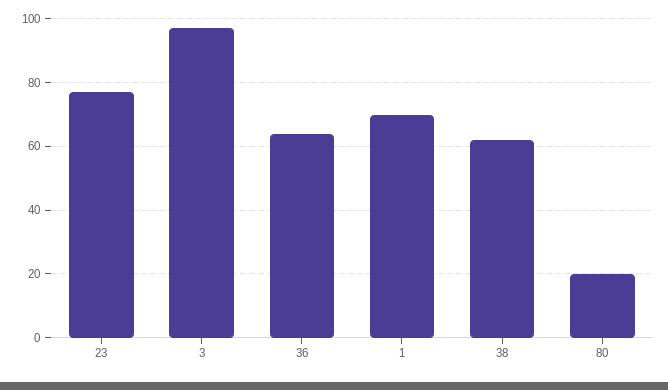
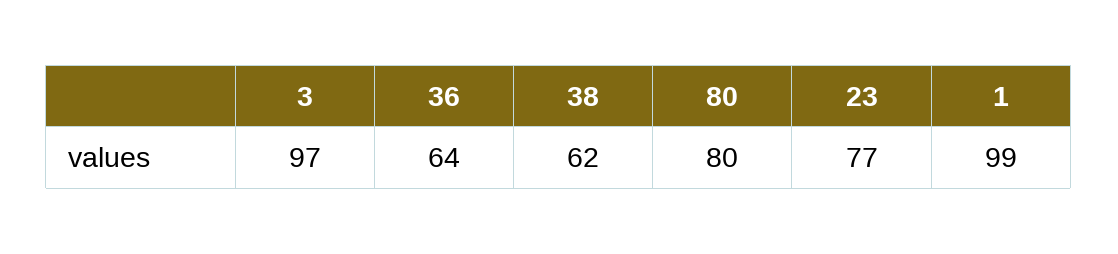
  {
    "23": 77,
    "3": 97,
    "36": 64,
-   "1": 70,
+   "1": 99,
    "38": 62,
-   "80": 20
+   "80": 80
  }

